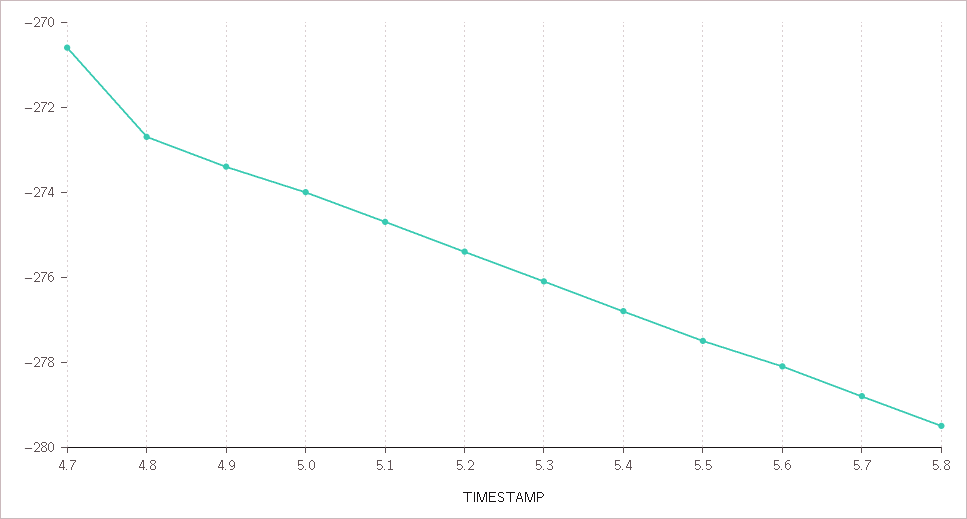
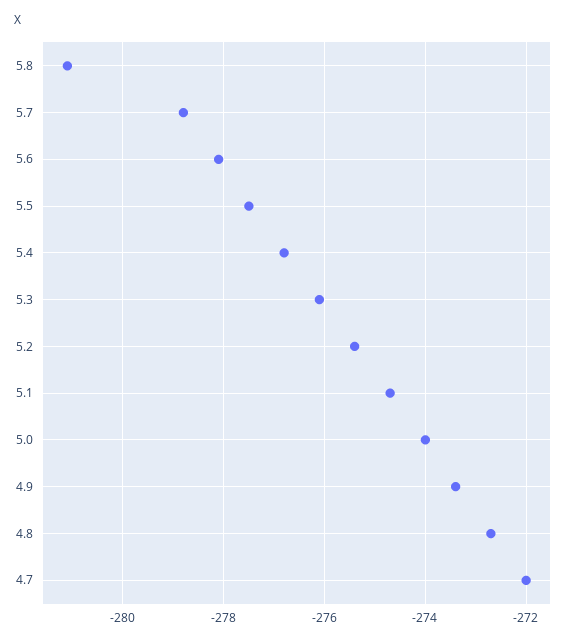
  {
-   "4.7": -270.5,
+   "4.7": -272,
    "4.8": -272.5,
    "4.9": -273.5,
    "5.0": -274,
    "5.1": -274.5,
    "5.2": -275.5,
    "5.3": -276,
    "5.4": -277,
    "5.5": -277.5,
    "5.6": -278,
    "5.7": -279,
-   "5.8": -279.5
+   "5.8": -281
  }

